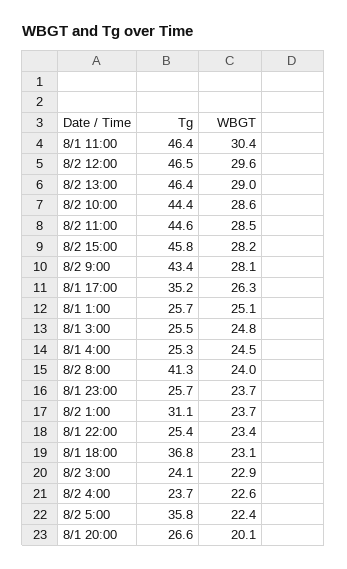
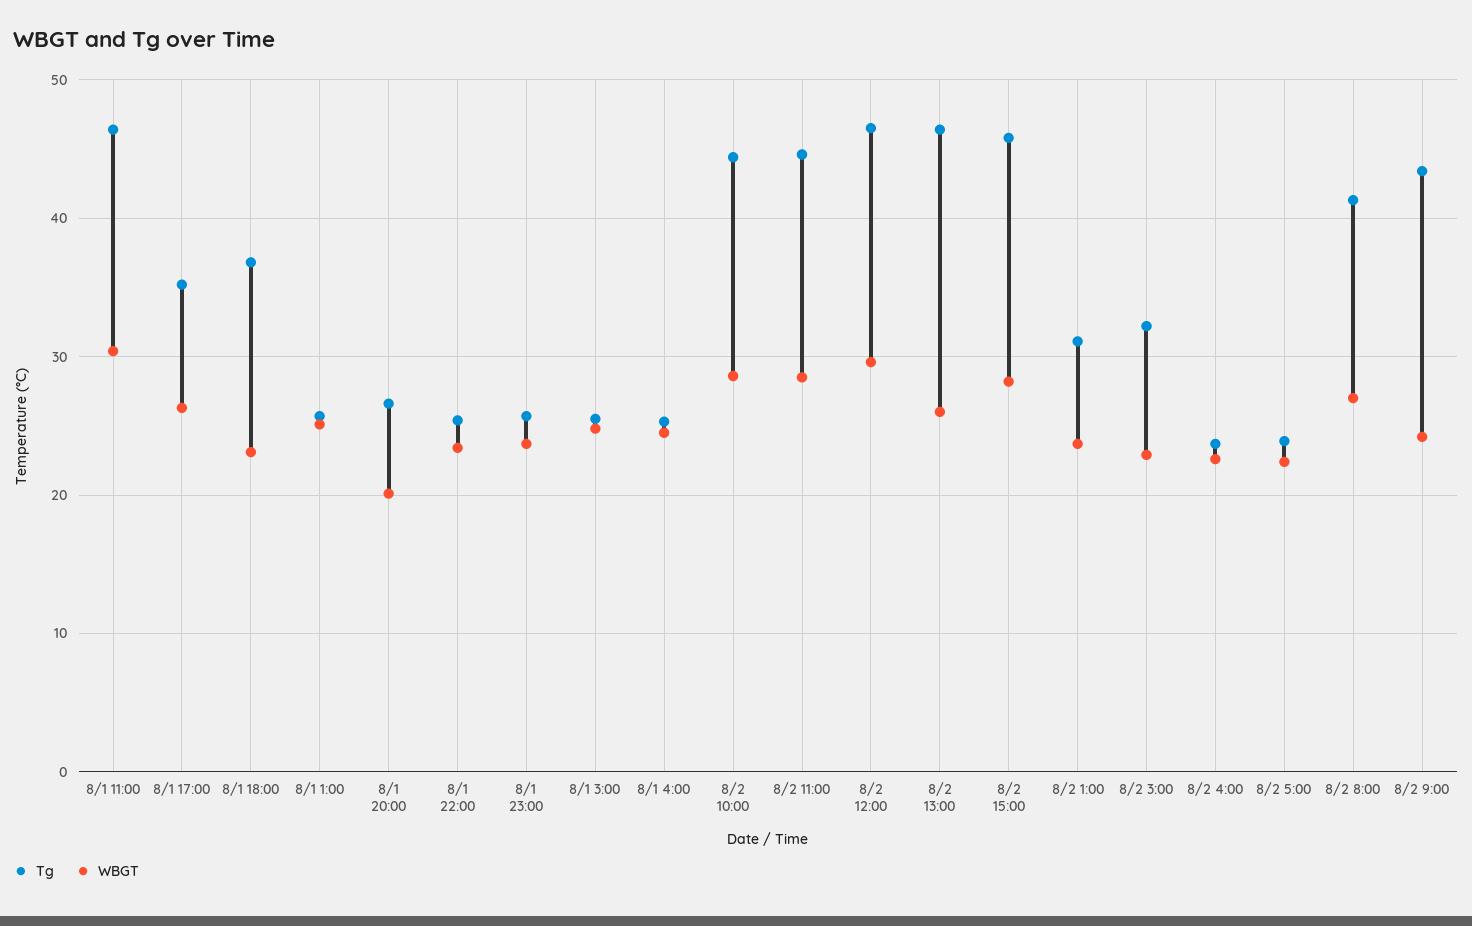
  {
    "Tg": {
      "8/1 11:00": 46.4,
      "8/2 12:00": 46.5,
      "8/2 13:00": 46.4,
      "8/2 10:00": 44.4,
      "8/2 11:00": 44.6,
      "8/2 15:00": 45.8,
      "8/2 9:00": 43.4,
      "8/1 17:00": 35.2,
      "8/1 1:00": 25.7,
      "8/1 3:00": 25.5,
      "8/1 4:00": 25.3,
      "8/2 8:00": 41.3,
      "8/1 23:00": 25.7,
      "8/2 1:00": 31.1,
      "8/1 22:00": 25.4,
      "8/1 18:00": 36.8,
-     "8/2 3:00": 24.1,
+     "8/2 3:00": 32,
      "8/2 4:00": 23.7,
-     "8/2 5:00": 35.8,
+     "8/2 5:00": 24,
      "8/1 20:00": 26.6
    },
    "WBGT": {
      "8/1 11:00": 30.4,
      "8/2 12:00": 29.6,
-     "8/2 13:00": 29,
+     "8/2 13:00": 26,
      "8/2 10:00": 28.6,
      "8/2 11:00": 28.5,
      "8/2 15:00": 28.2,
-     "8/2 9:00": 28.1,
+     "8/2 9:00": 24,
      "8/1 17:00": 26.3,
      "8/1 1:00": 25.1,
      "8/1 3:00": 24.8,
      "8/1 4:00": 24.5,
-     "8/2 8:00": 24,
+     "8/2 8:00": 27,
      "8/1 23:00": 23.7,
      "8/2 1:00": 23.7,
      "8/1 22:00": 23.4,
      "8/1 18:00": 23.1,
      "8/2 3:00": 22.9,
      "8/2 4:00": 22.6,
      "8/2 5:00": 22.4,
      "8/1 20:00": 20.1
    }
  }

